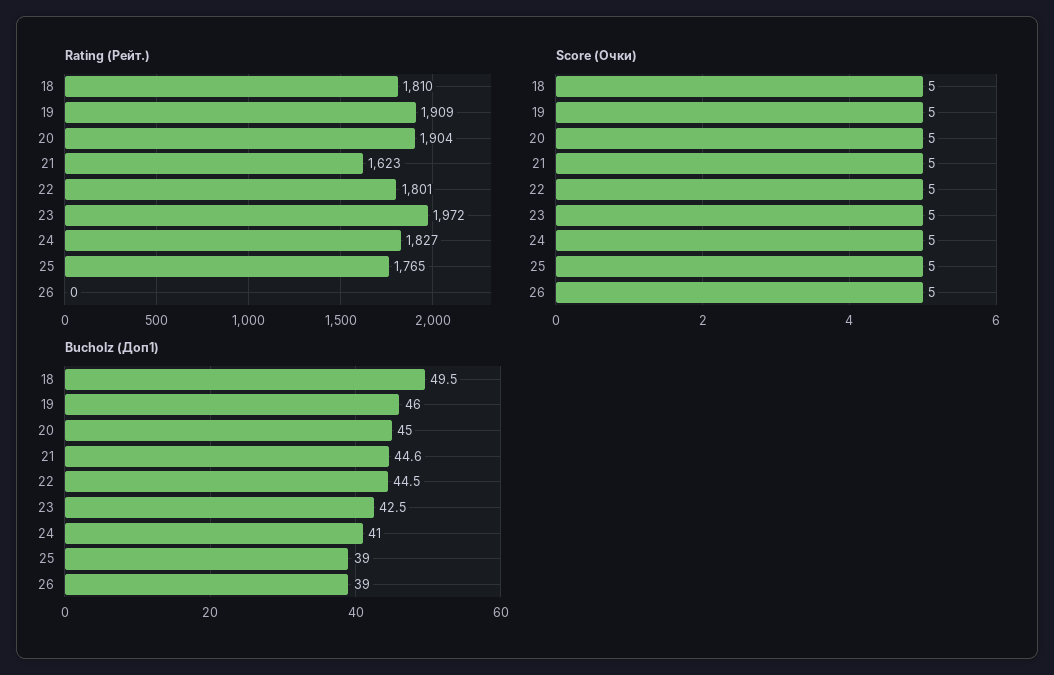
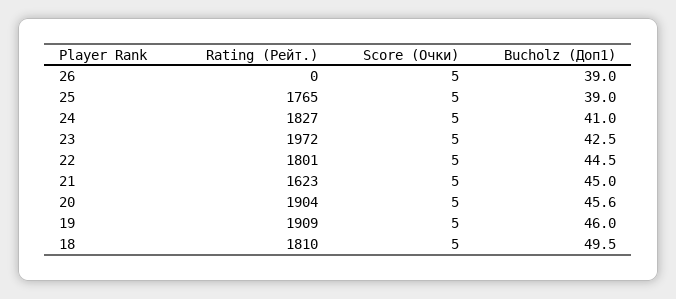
  {
    "Rating (Рейт.)": {
      "18": 1810,
      "19": 1909,
      "20": 1904,
      "21": 1623,
      "22": 1801,
      "23": 1972,
      "24": 1827,
      "25": 1765,
      "26": 0
    },
    "Score (Очки)": {
      "18": 5,
      "19": 5,
      "20": 5,
      "21": 5,
      "22": 5,
      "23": 5,
      "24": 5,
      "25": 5,
      "26": 5
    },
    "Bucholz (Доп1)": {
      "18": 49.5,
      "19": 46,
-     "20": 45,
+     "20": 45.6,
-     "21": 44.6,
+     "21": 45,
      "22": 44.5,
      "23": 42.5,
      "24": 41,
      "25": 39,
      "26": 39
    }
  }

